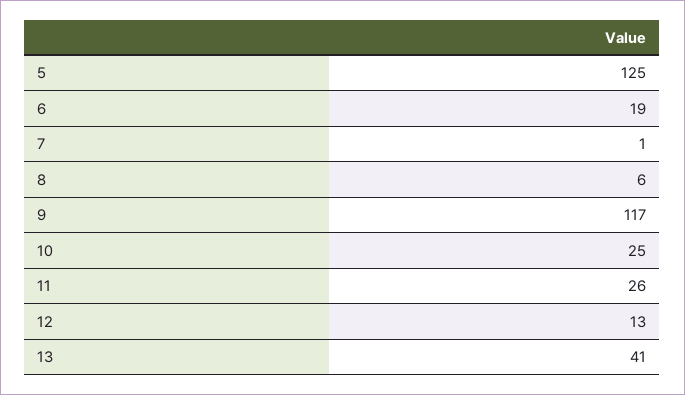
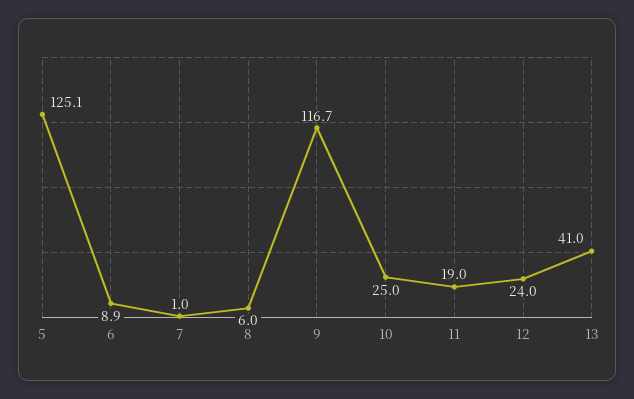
  {
    "5": 125.1,
-   "6": 19,
+   "6": 8.9,
    "7": 1,
    "8": 6,
    "9": 116.7,
    "10": 25,
-   "11": 26,
+   "11": 19,
-   "12": 13,
+   "12": 24,
    "13": 41
  }

